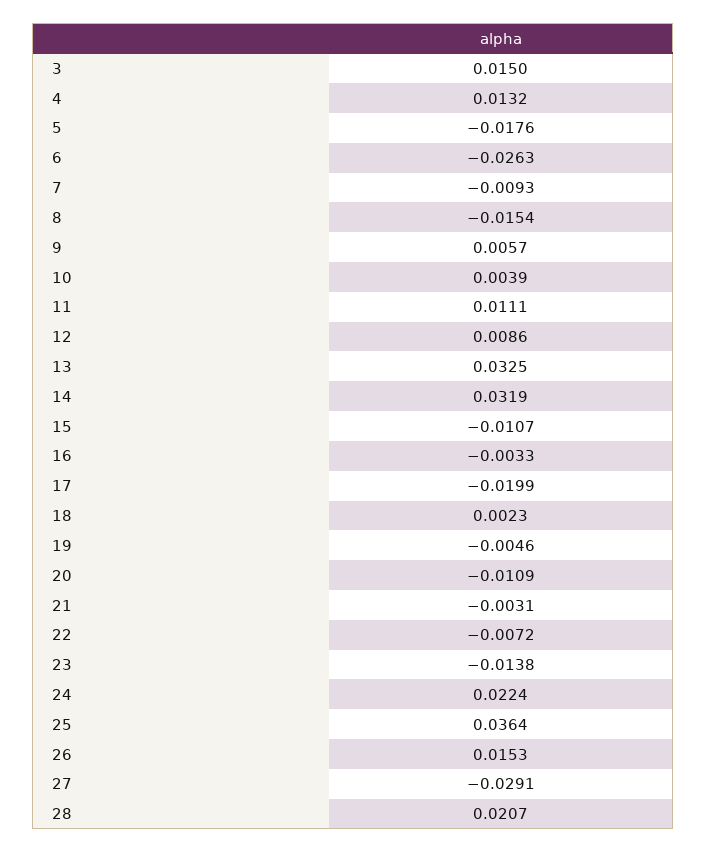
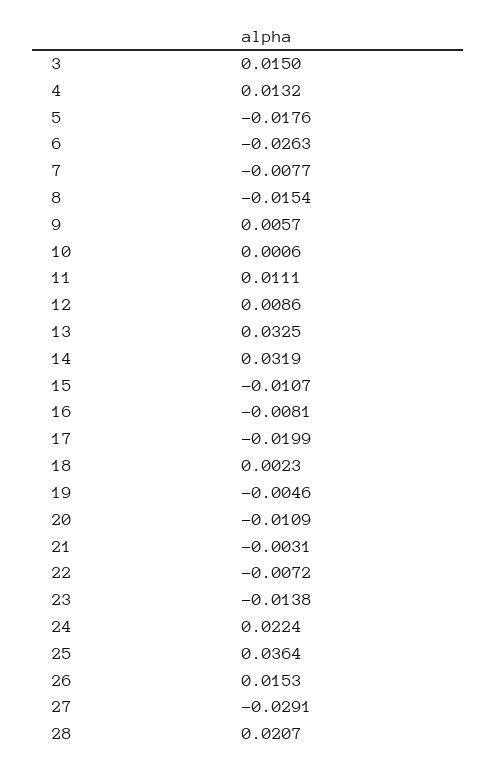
  {
    "3": 0.015,
    "4": 0.0132,
    "5": -0.0176,
    "6": -0.0263,
-   "7": -0.0093,
+   "7": -0.0077,
    "8": -0.0154,
    "9": 0.0057,
-   "10": 0.0039,
+   "10": 0.0006,
    "11": 0.0111,
    "12": 0.0086,
    "13": 0.0325,
    "14": 0.0319,
    "15": -0.0107,
-   "16": -0.0033,
+   "16": -0.0081,
    "17": -0.0199,
    "18": 0.0023,
    "19": -0.0046,
    "20": -0.0109,
    "21": -0.0031,
    "22": -0.0072,
    "23": -0.0138,
    "24": 0.0224,
    "25": 0.0364,
    "26": 0.0153,
    "27": -0.0291,
    "28": 0.0207
  }

